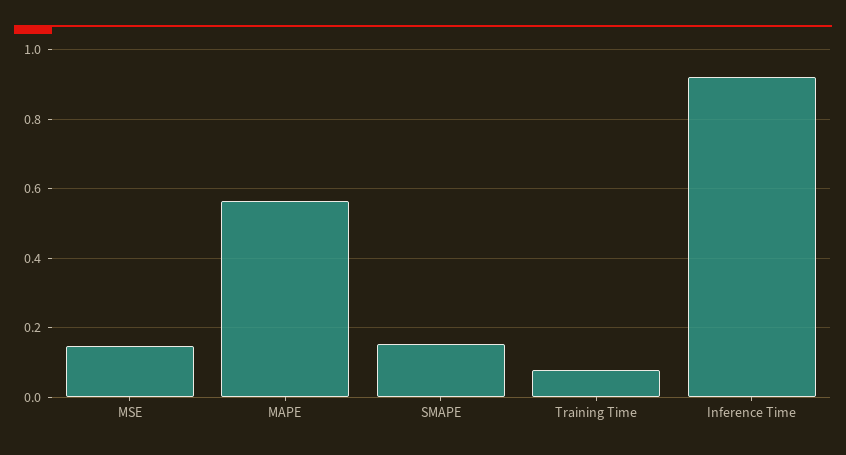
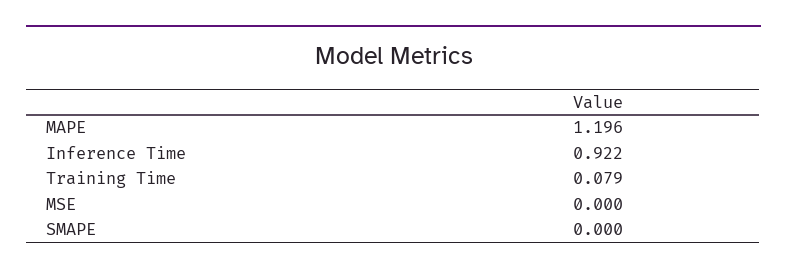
  {
-   "MSE": 0.14,
+   "MSE": 0,
-   "MAPE": 0.56,
+   "MAPE": 1.196,
-   "SMAPE": 0.16,
+   "SMAPE": 0,
    "Training Time": 0.079,
    "Inference Time": 0.922
  }

